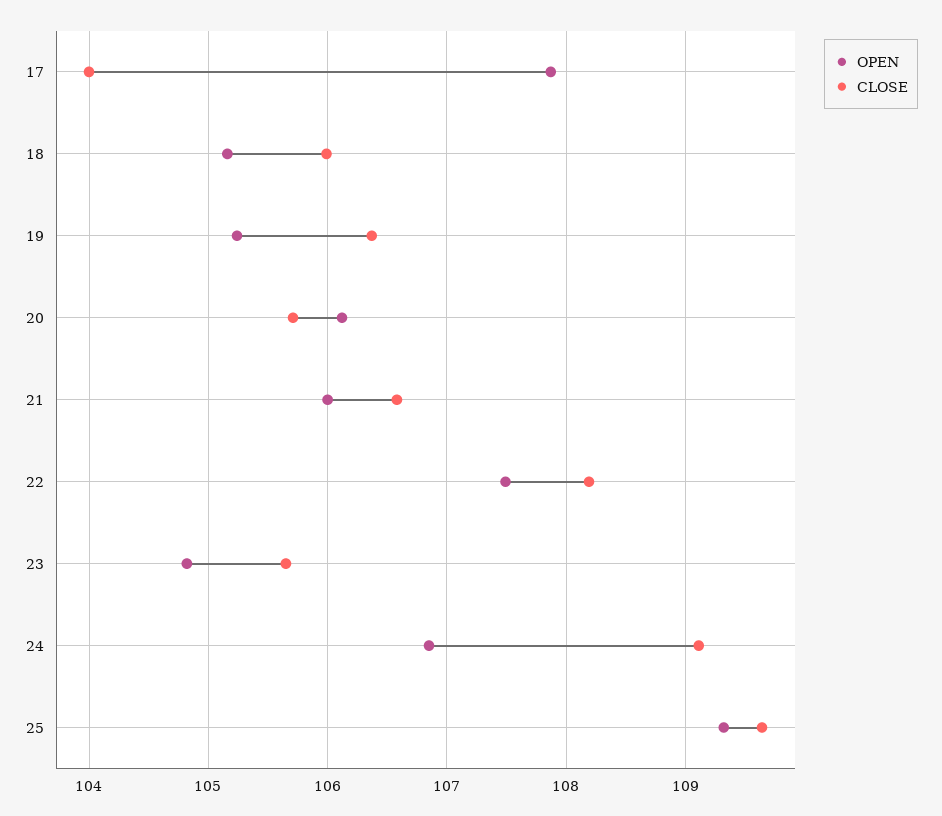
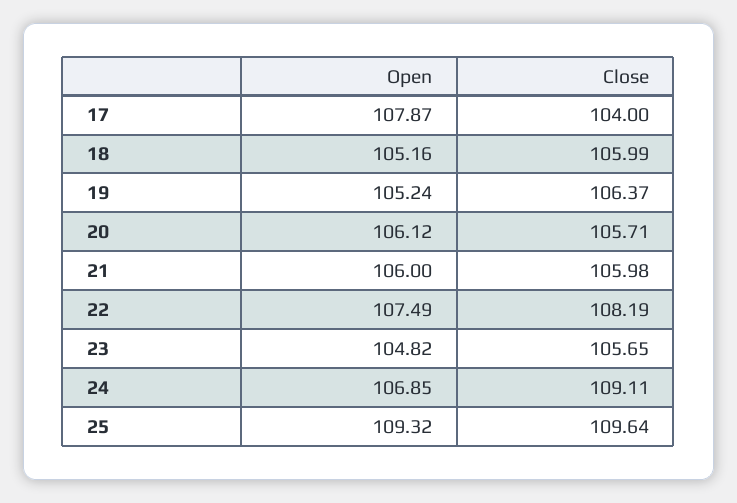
  {
    "OPEN": {
      "17": 107.87,
      "18": 105.16,
      "19": 105.24,
      "20": 106.12,
      "21": 106,
      "22": 107.49,
      "23": 104.82,
      "24": 106.85,
      "25": 109.32
    },
    "CLOSE": {
      "17": 104,
      "18": 105.99,
      "19": 106.37,
      "20": 105.71,
-     "21": 106.6,
+     "21": 105.98,
      "22": 108.19,
      "23": 105.65,
      "24": 109.11,
      "25": 109.64
    }
  }

